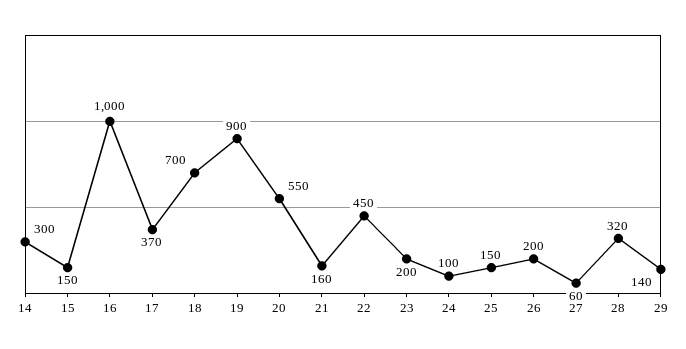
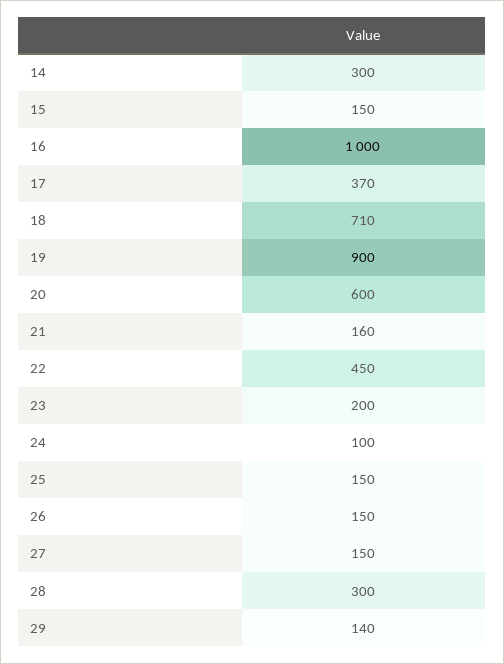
  {
    "14": 300,
    "15": 150,
    "16": 1000,
    "17": 370,
-   "18": 700,
+   "18": 710,
    "19": 900,
-   "20": 550,
+   "20": 600,
    "21": 160,
    "22": 450,
    "23": 200,
    "24": 100,
    "25": 150,
-   "26": 200,
+   "26": 150,
-   "27": 60,
+   "27": 150,
-   "28": 320,
+   "28": 300,
    "29": 140
  }

